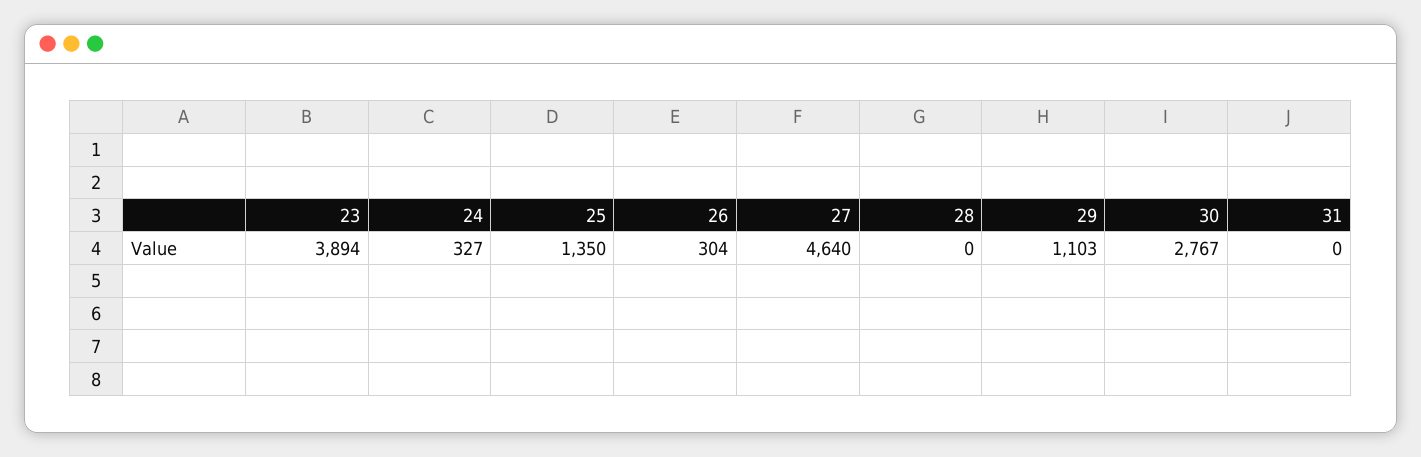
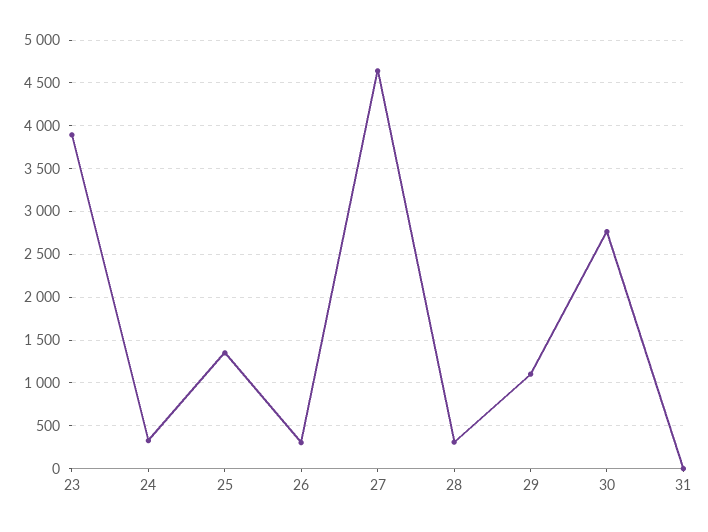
  {
    "23": 3894,
    "24": 327,
    "25": 1350,
    "26": 304,
    "27": 4640,
-   "28": 0,
+   "28": 300,
    "29": 1103,
    "30": 2767,
    "31": 0
  }

